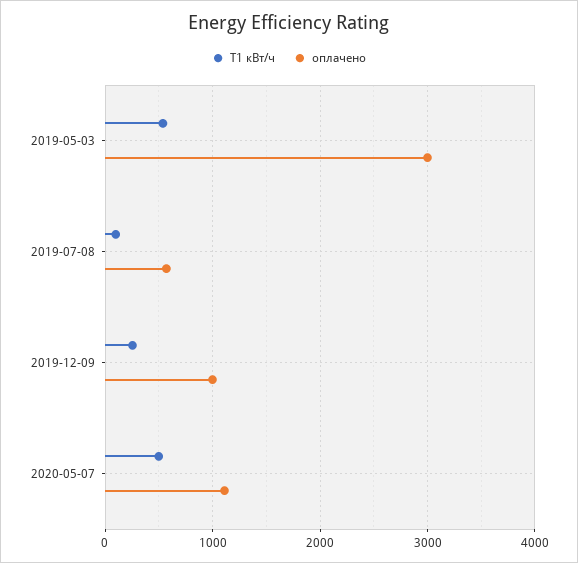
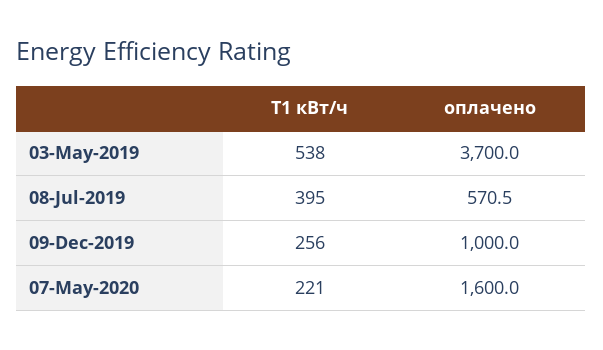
  {
    "Т1 кВт/ч": {
      "2019-05-03": 538,
-     "2019-07-08": 100,
+     "2019-07-08": 395,
      "2019-12-09": 256,
-     "2020-05-07": 500
+     "2020-05-07": 221
    },
    "оплачено": {
-     "2019-05-03": 3000,
+     "2019-05-03": 3700,
      "2019-07-08": 570.5,
      "2019-12-09": 1000,
-     "2020-05-07": 1100
+     "2020-05-07": 1600
    }
  }

